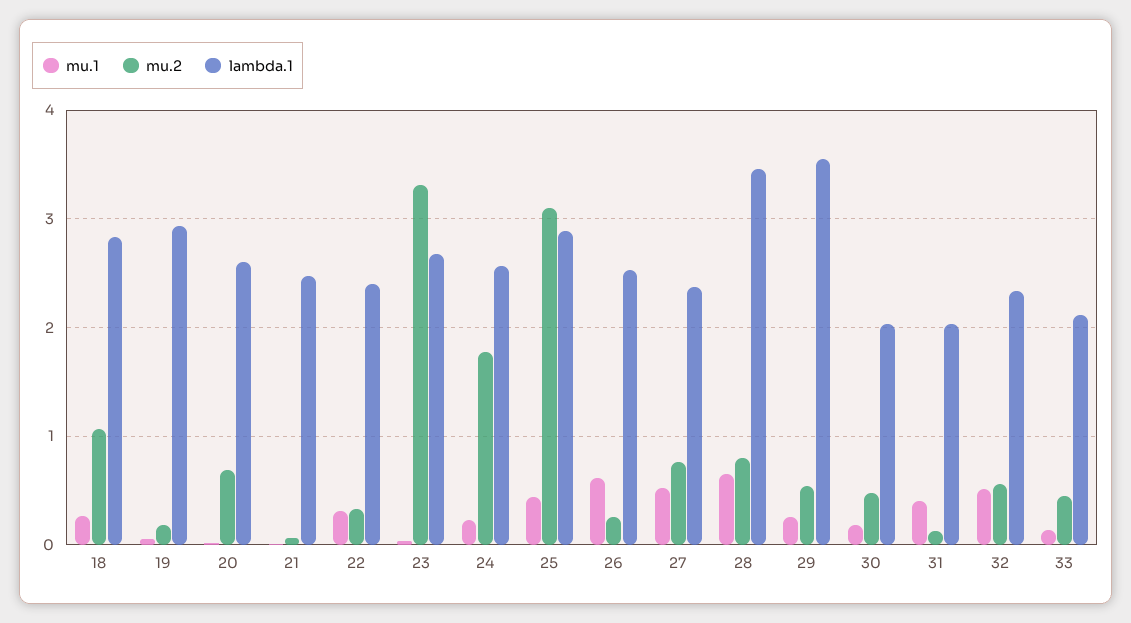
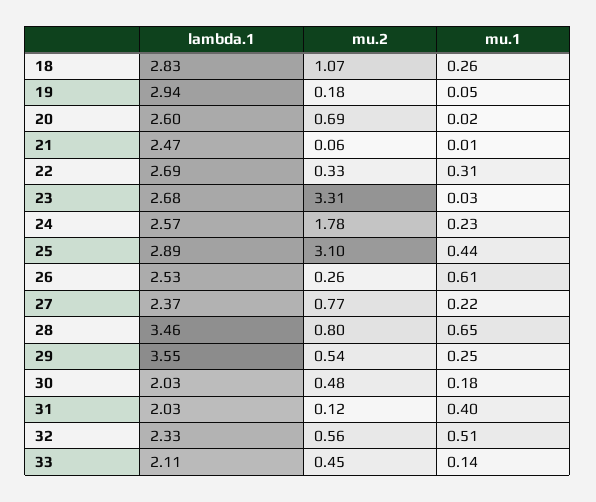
  {
    "mu.1": {
      "18": 0.26,
      "19": 0.05,
      "20": 0.02,
      "21": 0.01,
      "22": 0.31,
      "23": 0.03,
      "24": 0.23,
      "25": 0.44,
      "26": 0.61,
-     "27": 0.5,
+     "27": 0.22,
      "28": 0.65,
      "29": 0.25,
      "30": 0.18,
      "31": 0.4,
      "32": 0.51,
      "33": 0.14
    },
    "mu.2": {
      "18": 1.07,
      "19": 0.18,
      "20": 0.69,
      "21": 0.06,
      "22": 0.33,
      "23": 3.31,
      "24": 1.78,
      "25": 3.1,
      "26": 0.26,
      "27": 0.77,
      "28": 0.8,
      "29": 0.54,
      "30": 0.48,
      "31": 0.12,
      "32": 0.56,
      "33": 0.45
    },
    "lambda.1": {
      "18": 2.83,
      "19": 2.94,
      "20": 2.6,
      "21": 2.47,
-     "22": 2.4,
+     "22": 2.69,
      "23": 2.68,
      "24": 2.57,
      "25": 2.89,
      "26": 2.53,
      "27": 2.37,
      "28": 3.46,
      "29": 3.55,
      "30": 2.03,
      "31": 2.03,
      "32": 2.33,
      "33": 2.11
    }
  }

